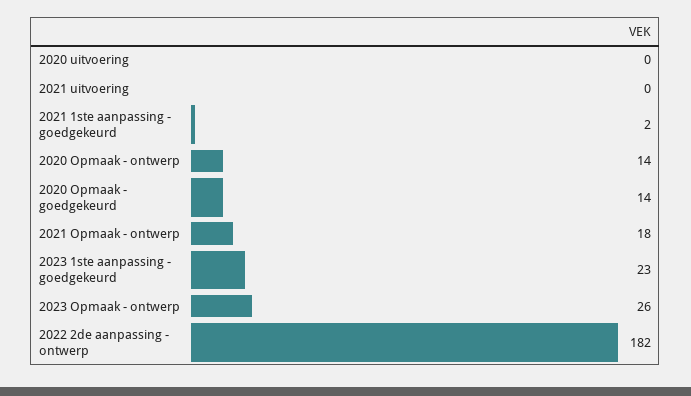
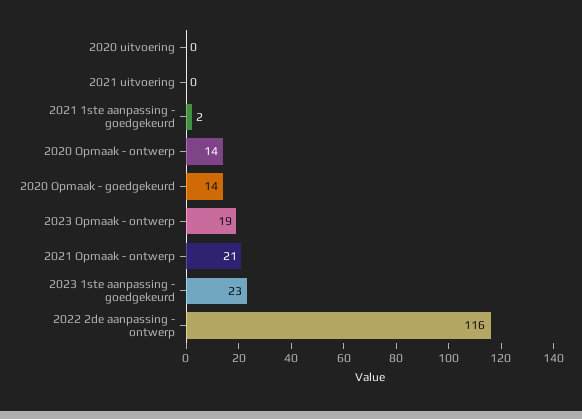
  {
    "2020 uitvoering": 0,
    "2021 uitvoering": 0,
    "2021 1ste aanpassing - goedgekeurd": 2,
    "2020 Opmaak - ontwerp": 14,
    "2020 Opmaak - goedgekeurd": 14,
-   "2021 Opmaak - ontwerp": 18,
+   "2021 Opmaak - ontwerp": 21,
    "2023 1ste aanpassing - goedgekeurd": 23,
-   "2023 Opmaak - ontwerp": 26,
+   "2023 Opmaak - ontwerp": 19,
-   "2022 2de aanpassing - ontwerp": 182
+   "2022 2de aanpassing - ontwerp": 116
  }

